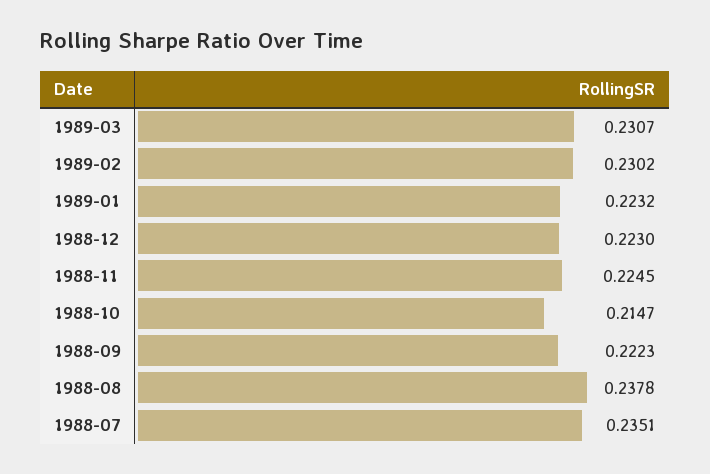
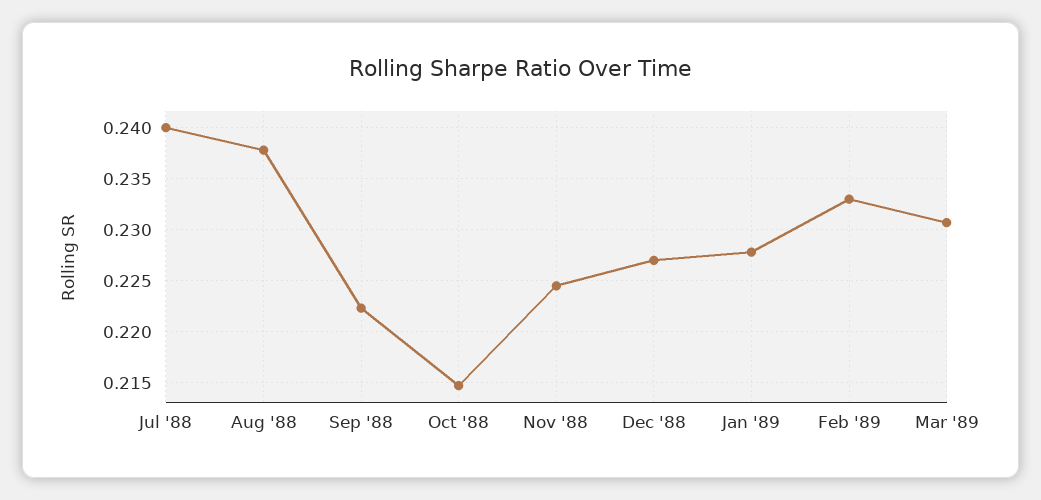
  {
    "1989-03": 0.2307,
-   "1989-02": 0.2302,
+   "1989-02": 0.233,
-   "1989-01": 0.2232,
+   "1989-01": 0.228,
-   "1988-12": 0.223,
+   "1988-12": 0.227,
    "1988-11": 0.2245,
    "1988-10": 0.2147,
    "1988-09": 0.2223,
    "1988-08": 0.2378,
-   "1988-07": 0.2351
+   "1988-07": 0.24
  }

